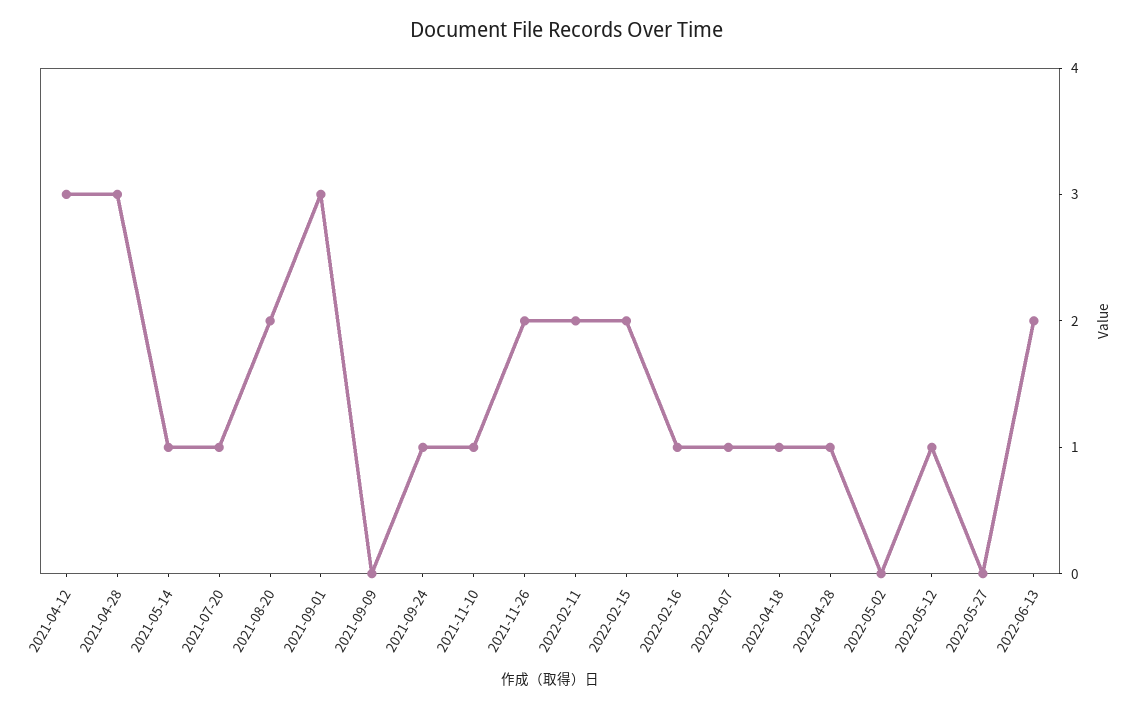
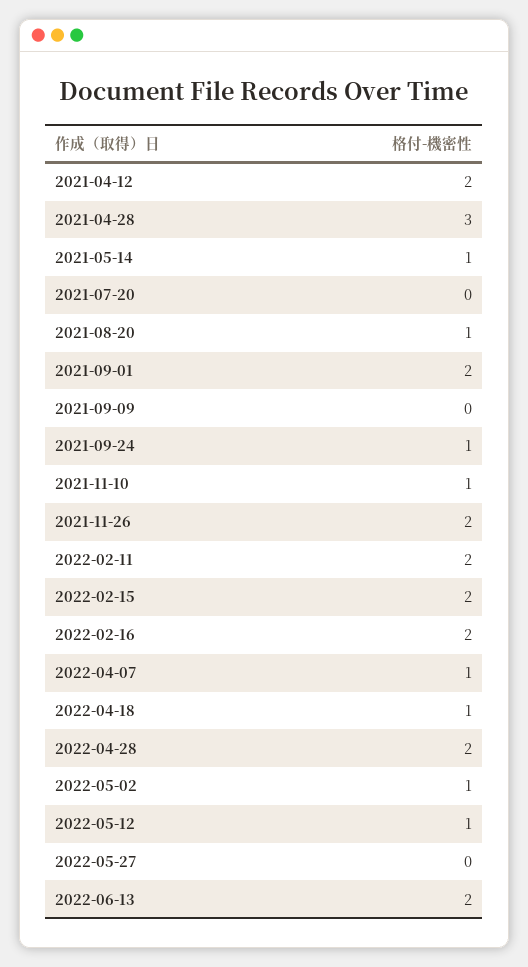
  {
-   "2021-04-12": 3,
+   "2021-04-12": 2,
    "2021-04-28": 3,
    "2021-05-14": 1,
-   "2021-07-20": 1,
+   "2021-07-20": 0,
-   "2021-08-20": 2,
+   "2021-08-20": 1,
-   "2021-09-01": 3,
+   "2021-09-01": 2,
    "2021-09-09": 0,
    "2021-09-24": 1,
    "2021-11-10": 1,
    "2021-11-26": 2,
    "2022-02-11": 2,
    "2022-02-15": 2,
-   "2022-02-16": 1,
+   "2022-02-16": 2,
    "2022-04-07": 1,
    "2022-04-18": 1,
-   "2022-04-28": 1,
+   "2022-04-28": 2,
-   "2022-05-02": 0,
+   "2022-05-02": 1,
    "2022-05-12": 1,
    "2022-05-27": 0,
    "2022-06-13": 2
  }

